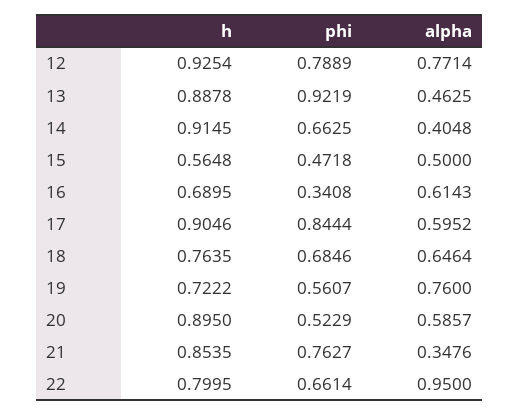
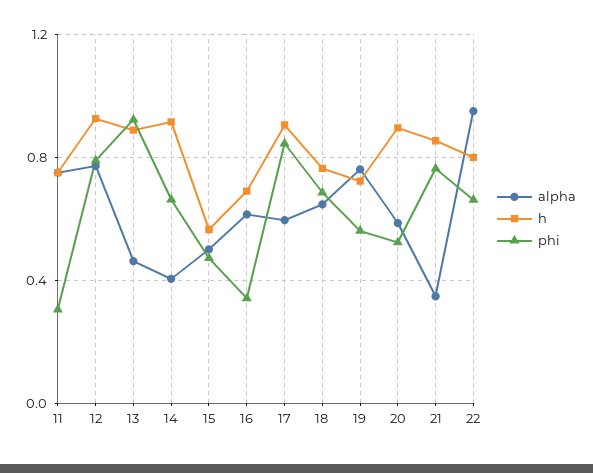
  {
    "h": {
      "12": 0.9254,
      "13": 0.8878,
      "14": 0.9145,
      "15": 0.5648,
      "16": 0.6895,
      "17": 0.9046,
      "18": 0.7635,
      "19": 0.7222,
      "20": 0.895,
      "21": 0.8535,
-     "22": 0.7995
+     "22": 0.7995,
+     "11": 0.75
    },
    "phi": {
      "12": 0.7889,
      "13": 0.9219,
      "14": 0.6625,
      "15": 0.4718,
      "16": 0.3408,
      "17": 0.8444,
      "18": 0.6846,
      "19": 0.5607,
      "20": 0.5229,
      "21": 0.7627,
-     "22": 0.6614
+     "22": 0.6614,
+     "11": 0.3
    },
    "alpha": {
      "12": 0.7714,
      "13": 0.4625,
      "14": 0.4048,
      "15": 0.5,
      "16": 0.6143,
      "17": 0.5952,
      "18": 0.6464,
      "19": 0.76,
      "20": 0.5857,
      "21": 0.3476,
-     "22": 0.95
+     "22": 0.95,
+     "11": 0.75
    }
  }

